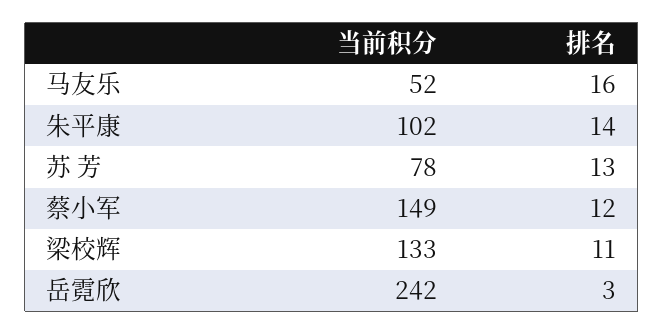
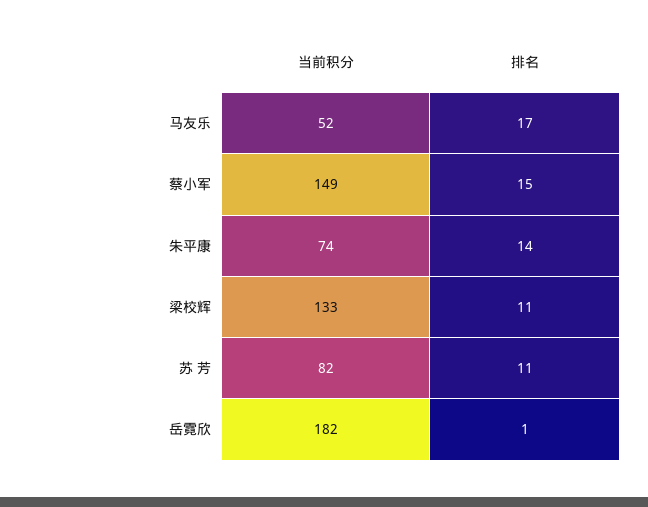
  {
    "当前积分": {
      "马友乐": 52,
-     "朱平康": 102,
+     "朱平康": 74,
-     "苏 芳": 78,
+     "苏 芳": 82,
      "蔡小军": 149,
      "梁校辉": 133,
-     "岳霓欣": 242
+     "岳霓欣": 182
    },
    "排名": {
-     "马友乐": 16,
+     "马友乐": 17,
      "朱平康": 14,
-     "苏 芳": 13,
+     "苏 芳": 11,
-     "蔡小军": 12,
+     "蔡小军": 15,
      "梁校辉": 11,
-     "岳霓欣": 3
+     "岳霓欣": 1
    }
  }

